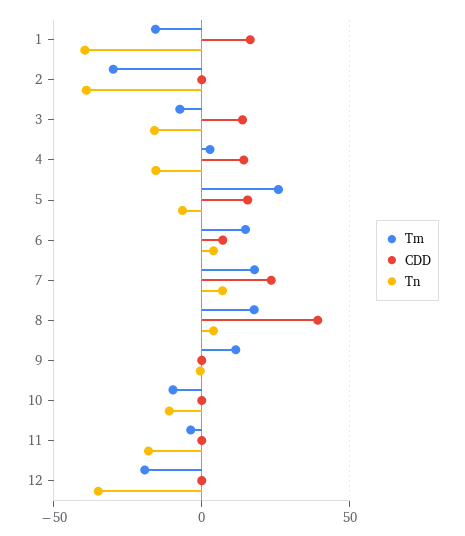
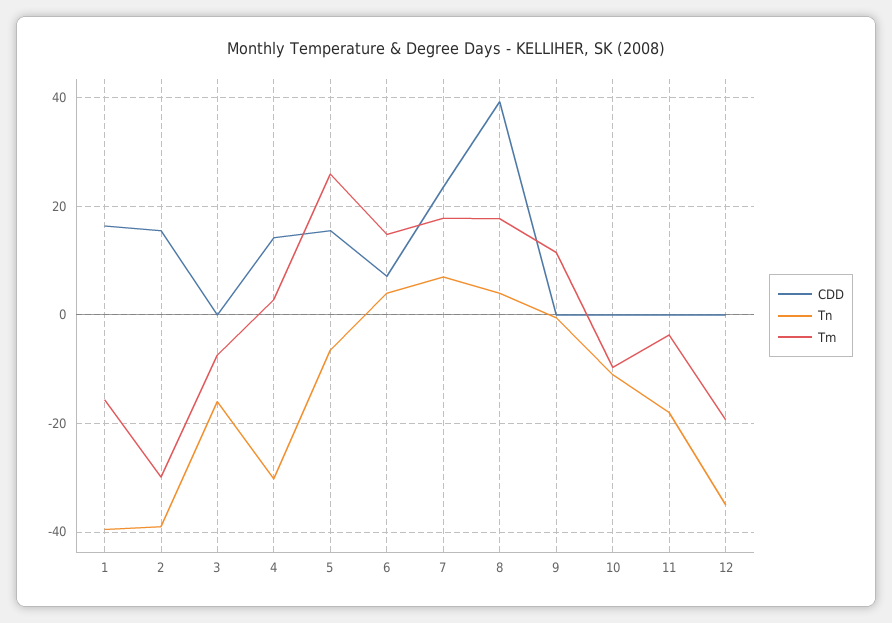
  {
    "Tm": {
      "1": -16,
      "2": -30,
      "3": -8,
      "4": 2,
      "5": 26,
      "6": 14,
      "7": 18,
      "8": 18,
      "9": 12,
      "10": -10,
      "11": -4,
      "12": -20
    },
    "CDD": {
      "1": 16,
-     "2": 0,
+     "2": 16,
-     "3": 15,
+     "3": 0,
      "4": 14,
      "5": 16,
      "6": 8,
      "7": 24,
      "8": 40,
      "9": 0,
      "10": 0,
      "11": 0,
      "12": 0
    },
    "Tn": {
      "1": -40,
      "2": -40,
      "3": -16,
-     "4": -15,
+     "4": -30,
      "5": -6,
      "6": 4,
      "7": 8,
      "8": 4,
      "9": 0,
      "10": -12,
      "11": -18,
      "12": -36
    }
  }

